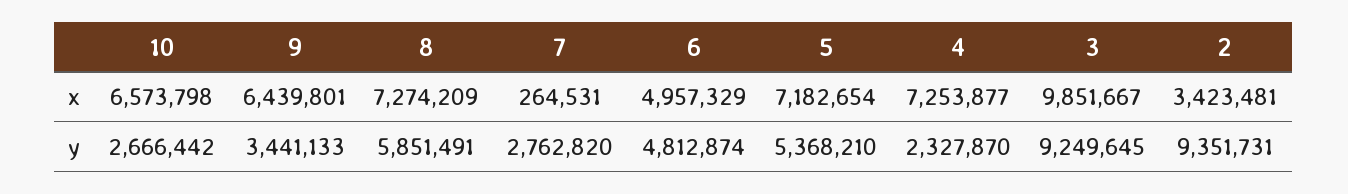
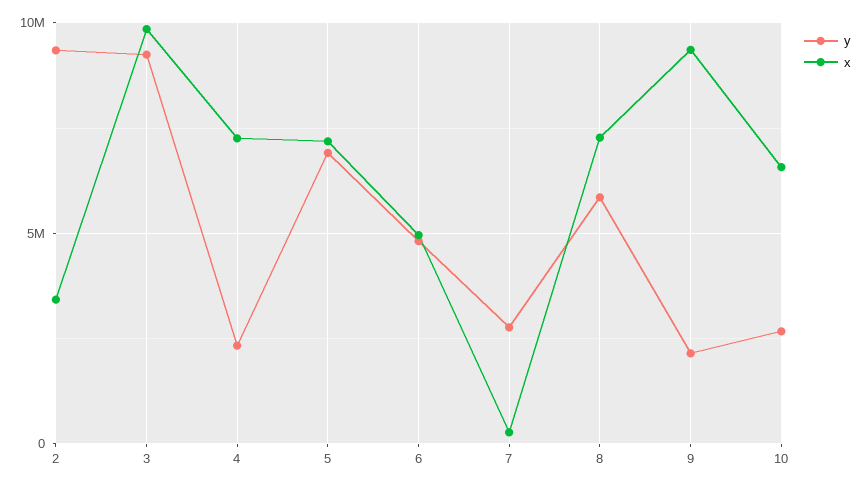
  {
    "x": {
      "10": 6573798,
-     "9": 6439801,
+     "9": 9500000,
      "8": 7274209,
      "7": 264531,
      "6": 4957329,
      "5": 7182654,
      "4": 7253877,
      "3": 9851667,
      "2": 3423481
    },
    "y": {
      "10": 2666442,
-     "9": 3441133,
+     "9": 2000000,
      "8": 5851491,
      "7": 2762820,
      "6": 4812874,
-     "5": 5368210,
+     "5": 7000000,
      "4": 2327870,
      "3": 9249645,
      "2": 9351731
    }
  }

